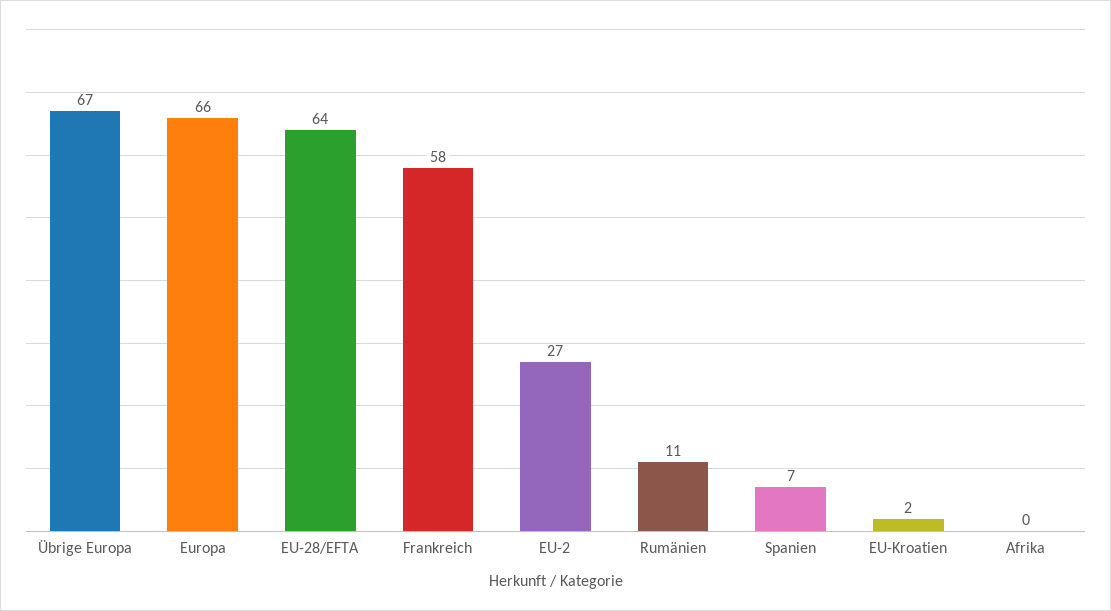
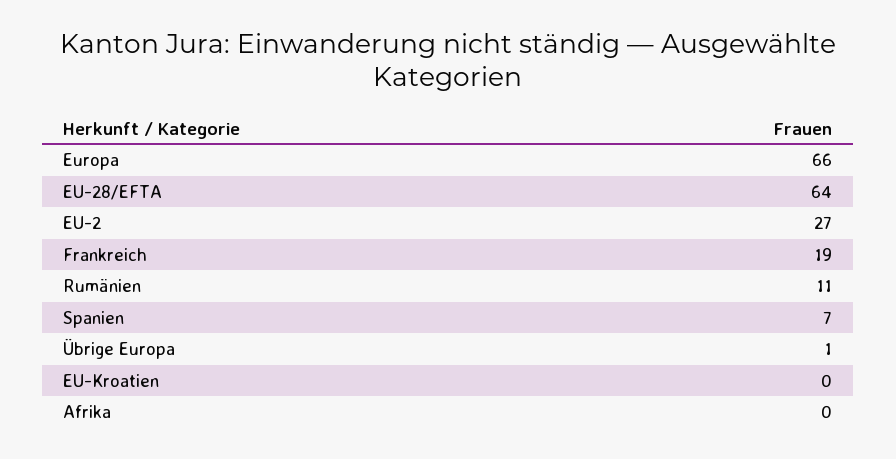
  {
-   "Übrige Europa": 67,
+   "Übrige Europa": 1,
    "Europa": 66,
    "EU-28/EFTA": 64,
-   "Frankreich": 58,
+   "Frankreich": 19,
    "EU-2": 27,
    "Rumänien": 11,
    "Spanien": 7,
-   "EU-Kroatien": 2,
+   "EU-Kroatien": 0,
    "Afrika": 0
  }

